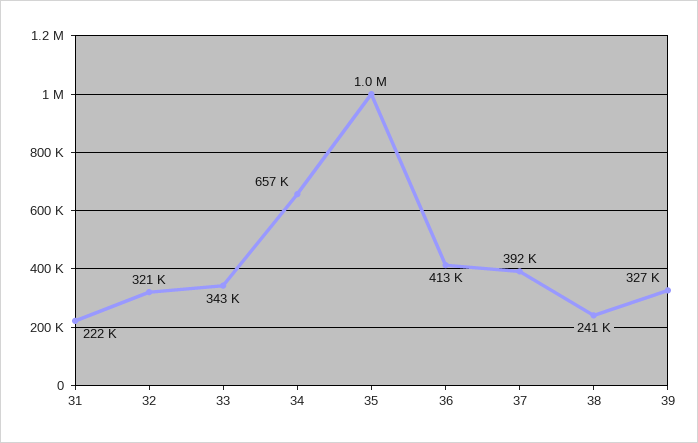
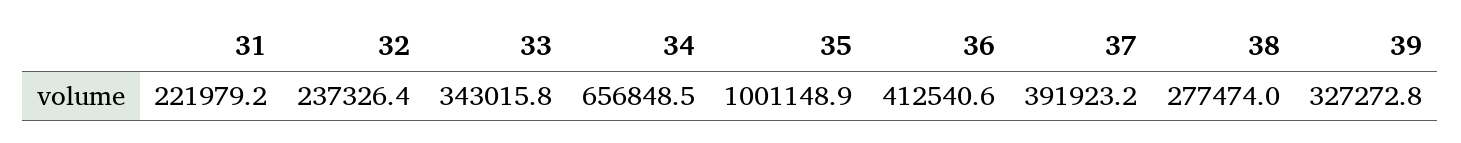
  {
    "31": 221979.2,
-   "32": 321000,
+   "32": 237326.4,
    "33": 343015.8,
    "34": 656848.5,
    "35": 1001148.9,
    "36": 412540.6,
    "37": 391923.2,
-   "38": 241000,
+   "38": 277474,
    "39": 327272.8
  }

